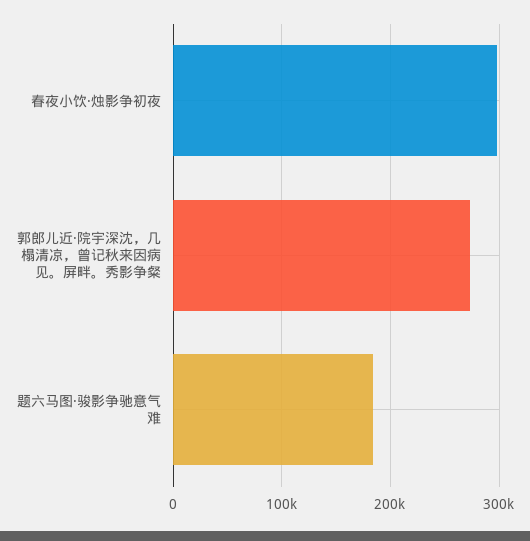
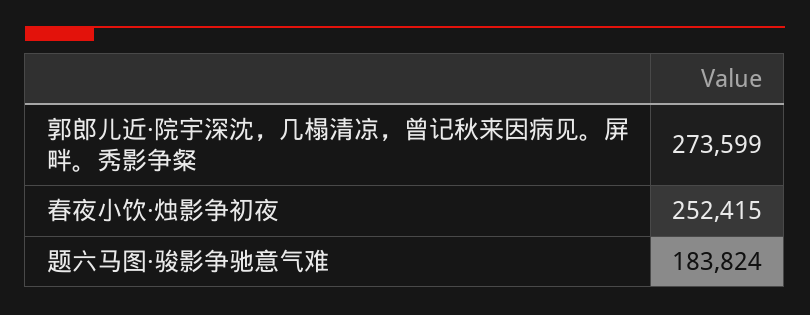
  {
-   "春夜小饮·烛影争初夜": 300000,
+   "春夜小饮·烛影争初夜": 252415,
    "郭郎儿近·院宇深沈，几榻清凉，曾记秋来因病见。屏畔。秀影争粲": 273599,
    "题六马图·骏影争驰意气难": 183824
  }

